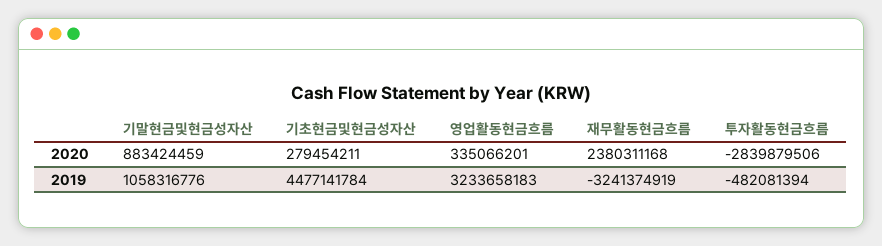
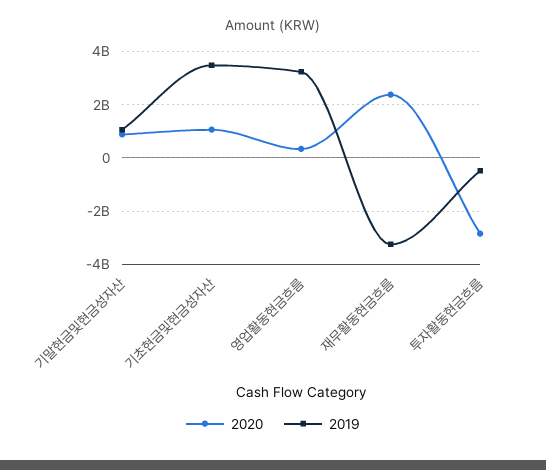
  {
    "2020": {
      "기말현금및현금성자산": 883424459,
-     "기초현금및현금성자산": 279454211,
+     "기초현금및현금성자산": 1000000000,
      "영업활동현금흐름": 335066201,
      "재무활동현금흐름": 2380311168,
      "투자활동현금흐름": -2839879506
    },
    "2019": {
      "기말현금및현금성자산": 1058316776,
-     "기초현금및현금성자산": 4477141784,
+     "기초현금및현금성자산": 3500000000,
      "영업활동현금흐름": 3233658183,
      "재무활동현금흐름": -3241374919,
      "투자활동현금흐름": -482081394
    }
  }

